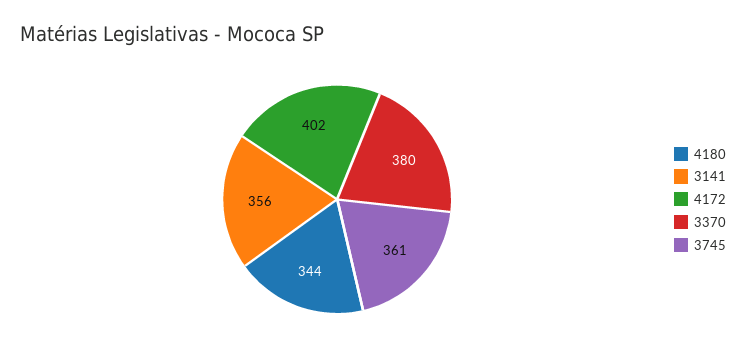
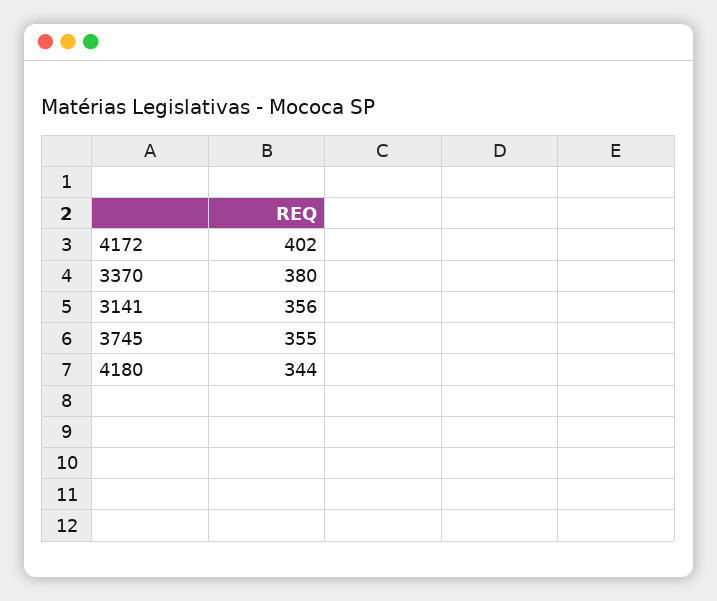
  {
    "4180": 344,
    "3141": 356,
    "4172": 402,
    "3370": 380,
-   "3745": 361
+   "3745": 355
  }

